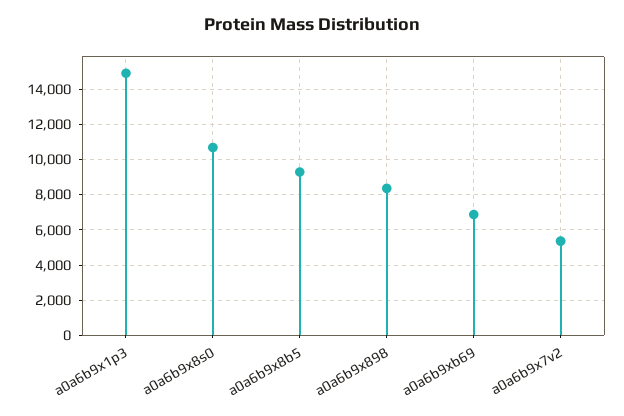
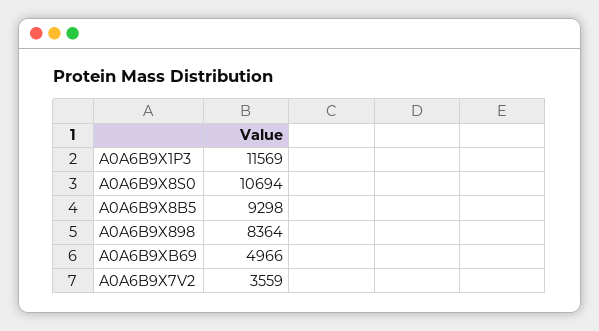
  {
-   "a0a6b9x1p3": 15000,
+   "a0a6b9x1p3": 11569,
    "a0a6b9x8s0": 10694,
    "a0a6b9x8b5": 9298,
    "a0a6b9x898": 8364,
-   "a0a6b9xb69": 7000,
+   "a0a6b9xb69": 4966,
-   "a0a6b9x7v2": 5500
+   "a0a6b9x7v2": 3559
  }

